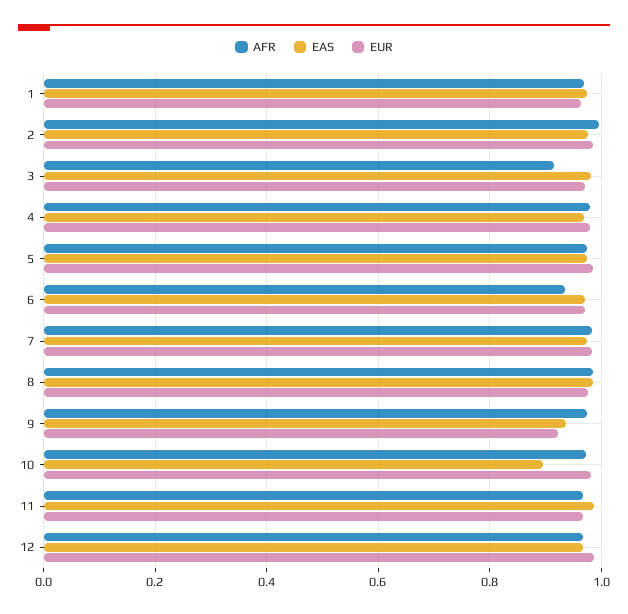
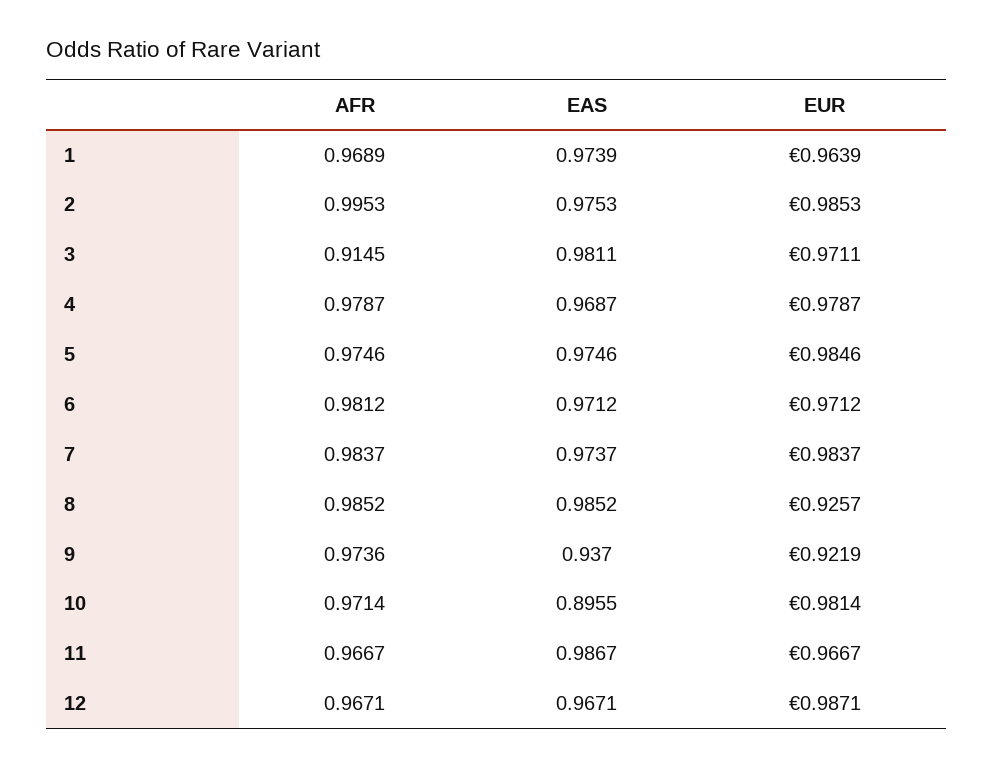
  {
    "AFR": {
      "1": 0.9689,
      "2": 0.9953,
      "3": 0.9145,
      "4": 0.9787,
      "5": 0.9746,
-     "6": 0.94,
+     "6": 0.9812,
      "7": 0.9837,
      "8": 0.9852,
      "9": 0.9736,
      "10": 0.9714,
      "11": 0.9667,
      "12": 0.9671
    },
    "EAS": {
      "1": 0.9739,
      "2": 0.9753,
      "3": 0.9811,
      "4": 0.9687,
      "5": 0.9746,
      "6": 0.9712,
      "7": 0.9737,
      "8": 0.9852,
      "9": 0.937,
      "10": 0.8955,
      "11": 0.9867,
      "12": 0.9671
    },
    "EUR": {
      "1": 0.9639,
      "2": 0.9853,
      "3": 0.9711,
      "4": 0.9787,
      "5": 0.9846,
      "6": 0.9712,
      "7": 0.9837,
-     "8": 0.98,
+     "8": 0.9257,
      "9": 0.9219,
      "10": 0.9814,
      "11": 0.9667,
      "12": 0.9871
    }
  }

